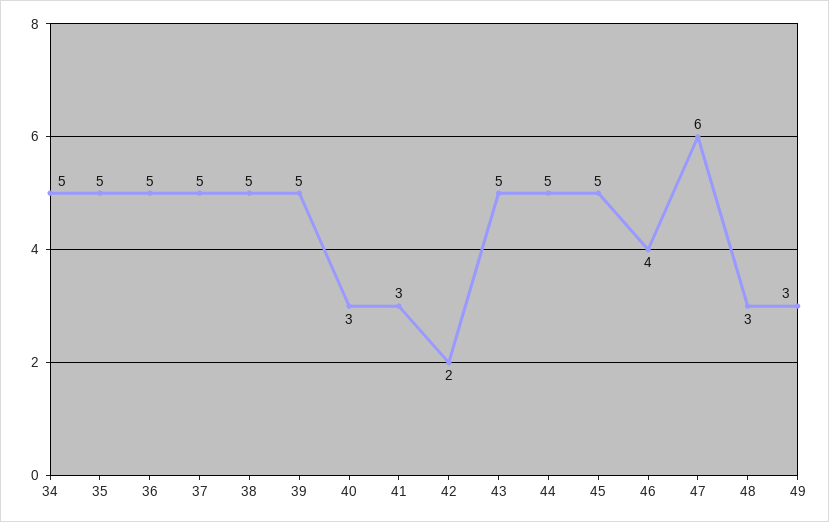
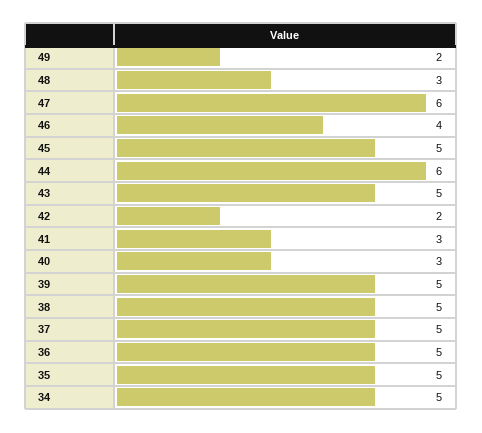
  {
    "34": 5,
    "35": 5,
    "36": 5,
    "37": 5,
    "38": 5,
    "39": 5,
    "40": 3,
    "41": 3,
    "42": 2,
    "43": 5,
-   "44": 5,
+   "44": 6,
    "45": 5,
    "46": 4,
    "47": 6,
    "48": 3,
-   "49": 3
+   "49": 2
  }

